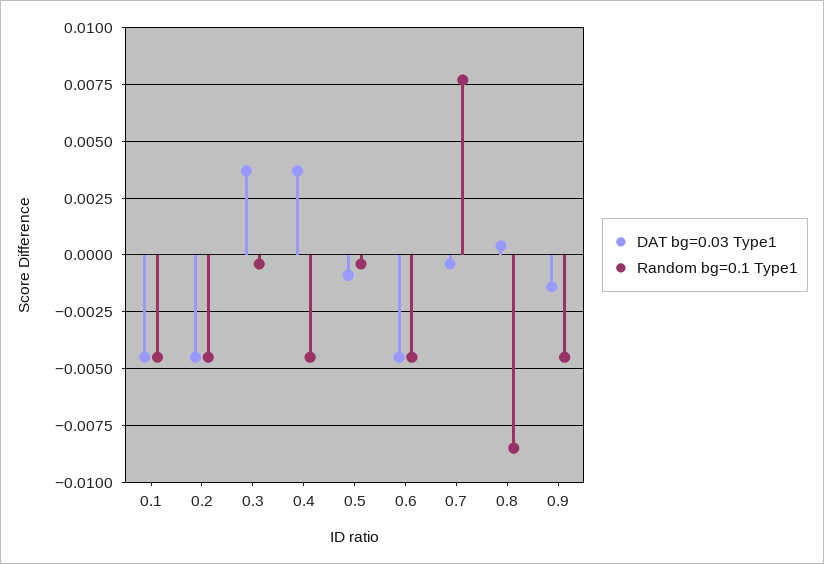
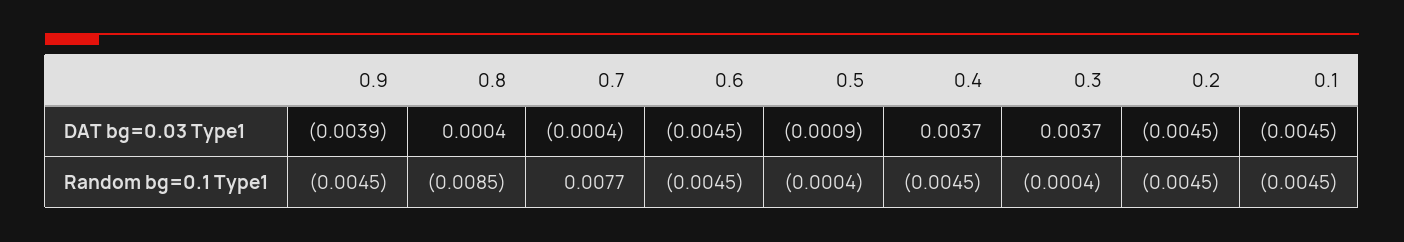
  {
    "DAT bg=0.03 Type1": {
      "0.1": -0.0045,
      "0.2": -0.0045,
      "0.3": 0.0037,
      "0.4": 0.0037,
      "0.5": -0.0009,
      "0.6": -0.0045,
      "0.7": -0.0004,
      "0.8": 0.0004,
-     "0.9": -0.0015
+     "0.9": -0.0039
    },
    "Random bg=0.1 Type1": {
      "0.1": -0.0045,
      "0.2": -0.0045,
      "0.3": -0.0004,
      "0.4": -0.0045,
      "0.5": -0.0004,
      "0.6": -0.0045,
      "0.7": 0.0077,
      "0.8": -0.0085,
      "0.9": -0.0045
    }
  }

